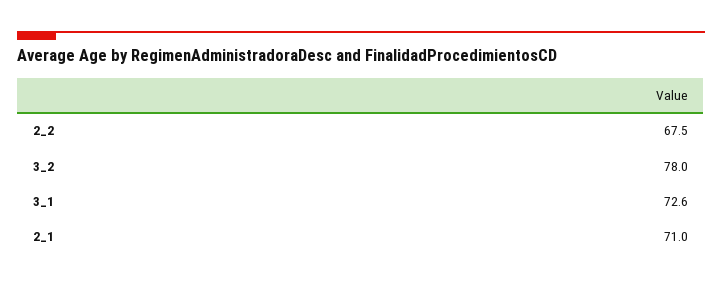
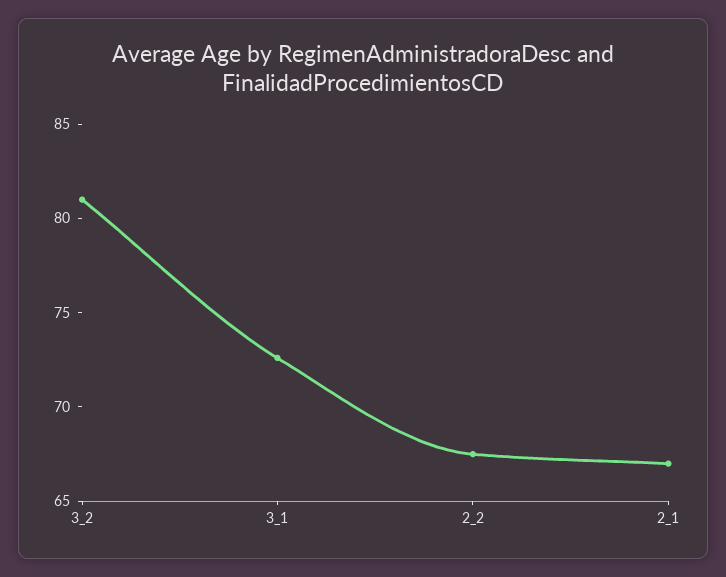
  {
    "2_2": 67.5,
-   "3_2": 78,
+   "3_2": 81,
    "3_1": 72.6,
-   "2_1": 71
+   "2_1": 67
  }

